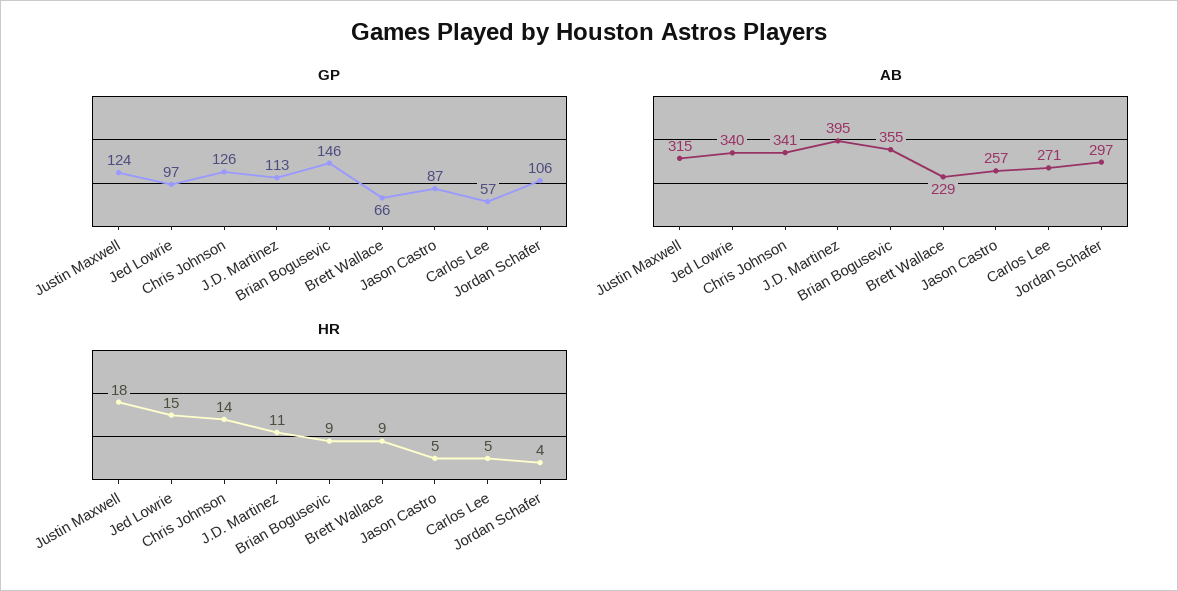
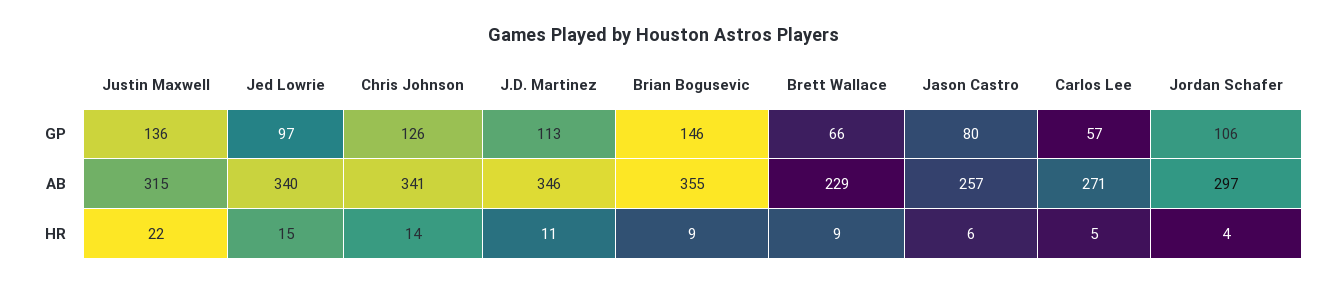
  {
    "GP": {
-     "Justin Maxwell": 124,
+     "Justin Maxwell": 136,
      "Jed Lowrie": 97,
      "Chris Johnson": 126,
      "J.D. Martinez": 113,
      "Brian Bogusevic": 146,
      "Brett Wallace": 66,
-     "Jason Castro": 87,
+     "Jason Castro": 80,
      "Carlos Lee": 57,
      "Jordan Schafer": 106
    },
    "AB": {
      "Justin Maxwell": 315,
      "Jed Lowrie": 340,
      "Chris Johnson": 341,
-     "J.D. Martinez": 395,
+     "J.D. Martinez": 346,
      "Brian Bogusevic": 355,
      "Brett Wallace": 229,
      "Jason Castro": 257,
      "Carlos Lee": 271,
      "Jordan Schafer": 297
    },
    "HR": {
-     "Justin Maxwell": 18,
+     "Justin Maxwell": 22,
      "Jed Lowrie": 15,
      "Chris Johnson": 14,
      "J.D. Martinez": 11,
      "Brian Bogusevic": 9,
      "Brett Wallace": 9,
-     "Jason Castro": 5,
+     "Jason Castro": 6,
      "Carlos Lee": 5,
      "Jordan Schafer": 4
    }
  }

